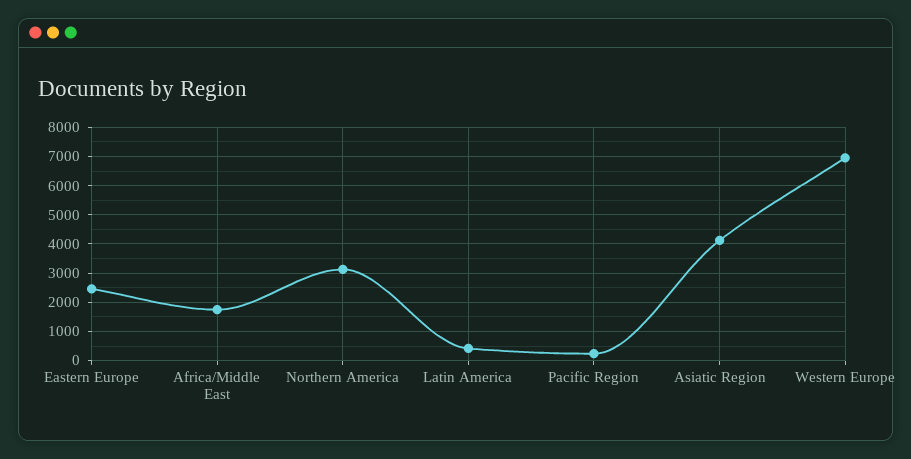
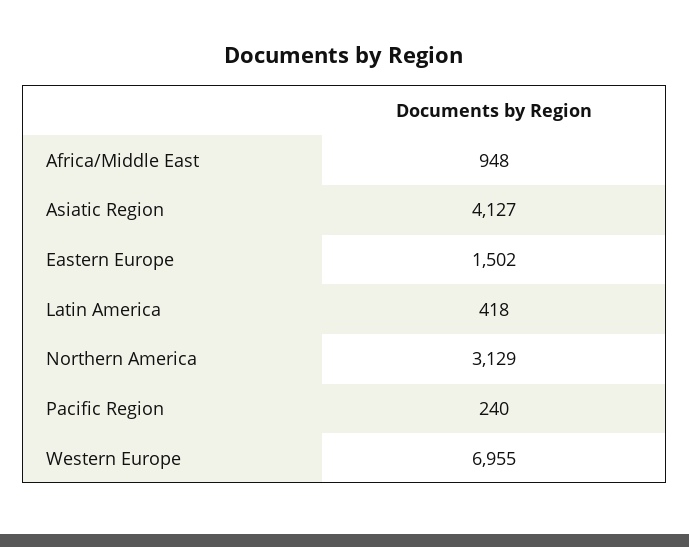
  {
-   "Eastern Europe": 2500,
+   "Eastern Europe": 1502,
-   "Africa/Middle East": 1750,
+   "Africa/Middle East": 948,
    "Northern America": 3129,
    "Latin America": 418,
    "Pacific Region": 240,
    "Asiatic Region": 4127,
    "Western Europe": 6955
  }

